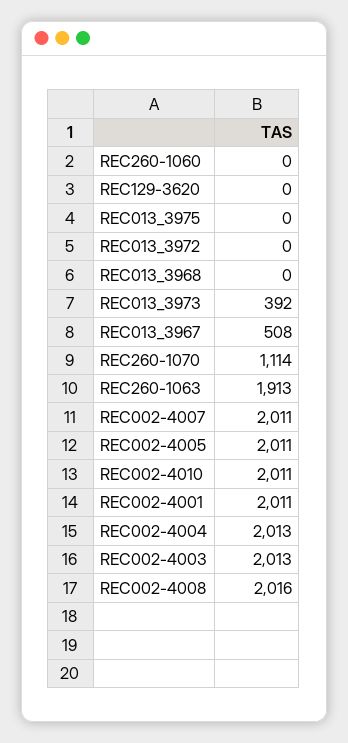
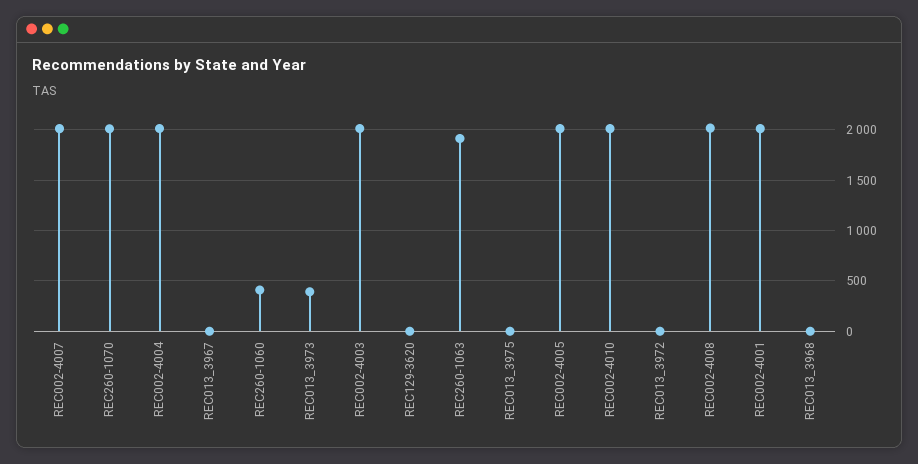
  {
-   "REC260-1060": 0,
+   "REC260-1060": 400,
    "REC129-3620": 0,
    "REC013_3975": 0,
    "REC013_3972": 0,
    "REC013_3968": 0,
    "REC013_3973": 392,
-   "REC013_3967": 508,
+   "REC013_3967": 0,
-   "REC260-1070": 1114,
+   "REC260-1070": 2000,
    "REC260-1063": 1913,
    "REC002-4007": 2011,
    "REC002-4005": 2011,
    "REC002-4010": 2011,
    "REC002-4001": 2011,
    "REC002-4004": 2013,
    "REC002-4003": 2013,
    "REC002-4008": 2016
  }

